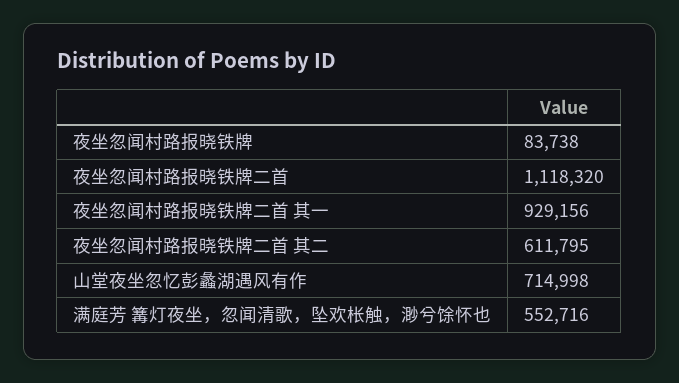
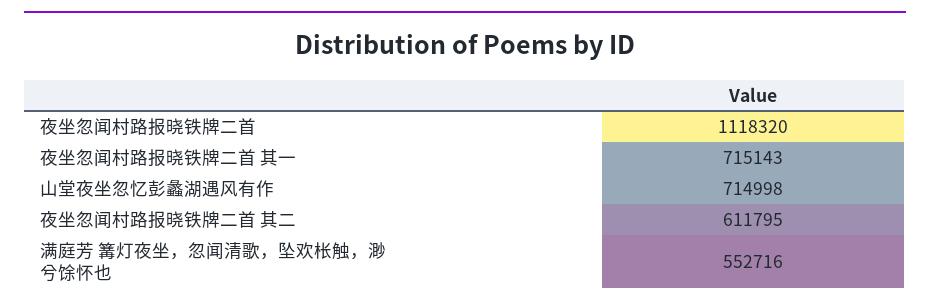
  {
-   "夜坐忽闻村路报晓铁牌": 83738,
    "夜坐忽闻村路报晓铁牌二首": 1118320,
-   "夜坐忽闻村路报晓铁牌二首 其一": 929156,
+   "夜坐忽闻村路报晓铁牌二首 其一": 715143,
    "夜坐忽闻村路报晓铁牌二首 其二": 611795,
    "山堂夜坐忽忆彭蠡湖遇风有作": 714998,
    "满庭芳 篝灯夜坐，忽闻清歌，坠欢枨触，渺兮馀怀也": 552716
  }

